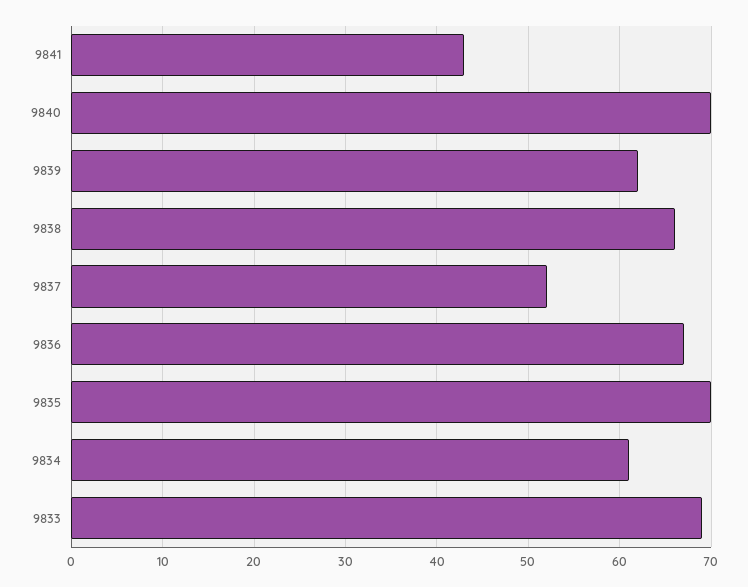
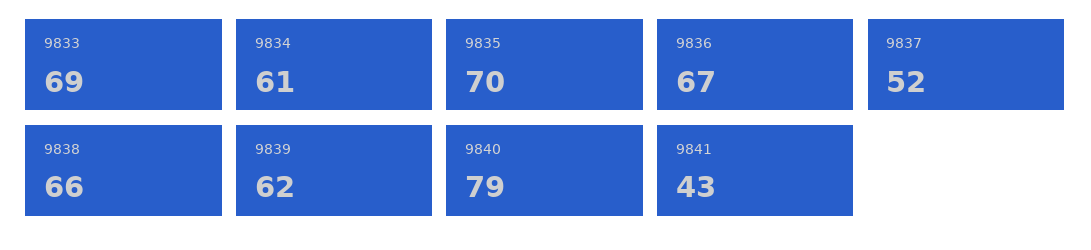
  {
    "9841": 43,
-   "9840": 70,
+   "9840": 79,
    "9839": 62,
    "9838": 66,
    "9837": 52,
    "9836": 67,
    "9835": 70,
    "9834": 61,
    "9833": 69
  }

